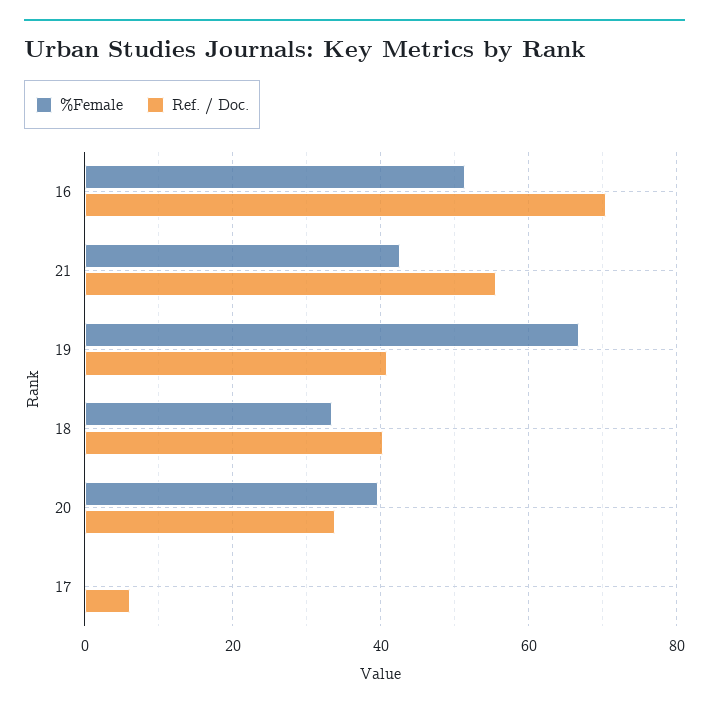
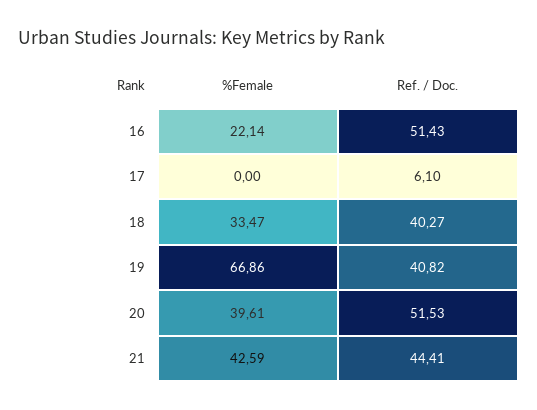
  {
    "%Female": {
-     "16": 52,
+     "16": 22.14,
      "21": 42.59,
      "19": 66.86,
      "18": 33.47,
      "20": 39.61,
      "17": 0
    },
    "Ref. / Doc.": {
-     "16": 70,
+     "16": 51.43,
-     "21": 56,
+     "21": 44.41,
      "19": 40.82,
      "18": 40.27,
-     "20": 34,
+     "20": 51.53,
      "17": 6.1
    }
  }

